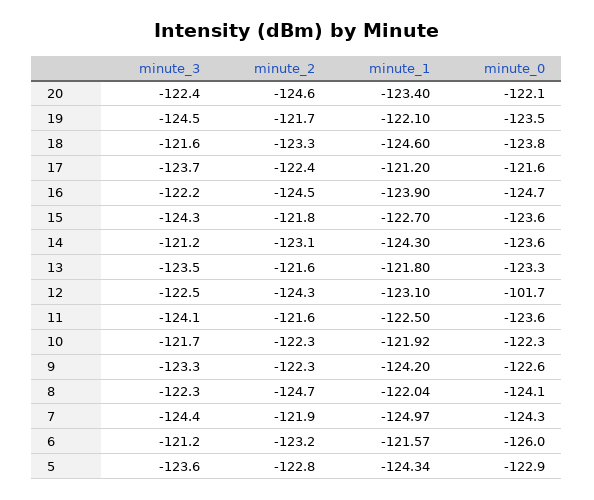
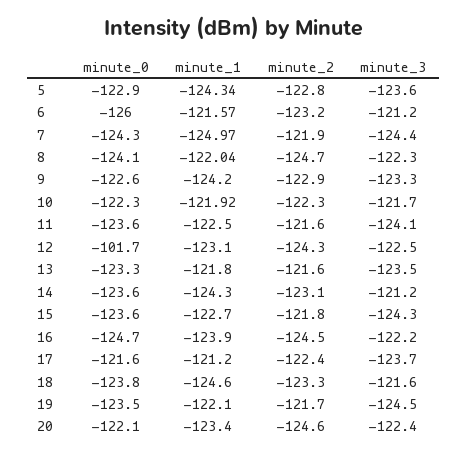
  {
    "minute_3": {
      "20": -122.4,
      "19": -124.5,
      "18": -121.6,
      "17": -123.7,
      "16": -122.2,
      "15": -124.3,
      "14": -121.2,
      "13": -123.5,
      "12": -122.5,
      "11": -124.1,
      "10": -121.7,
      "9": -123.3,
      "8": -122.3,
      "7": -124.4,
      "6": -121.2,
      "5": -123.6
    },
    "minute_2": {
      "20": -124.6,
      "19": -121.7,
      "18": -123.3,
      "17": -122.4,
      "16": -124.5,
      "15": -121.8,
      "14": -123.1,
      "13": -121.6,
      "12": -124.3,
      "11": -121.6,
      "10": -122.3,
-     "9": -122.3,
+     "9": -122.9,
      "8": -124.7,
      "7": -121.9,
      "6": -123.2,
      "5": -122.8
    },
    "minute_1": {
      "20": -123.4,
      "19": -122.1,
      "18": -124.6,
      "17": -121.2,
      "16": -123.9,
      "15": -122.7,
      "14": -124.3,
      "13": -121.8,
      "12": -123.1,
      "11": -122.5,
      "10": -121.92,
      "9": -124.2,
      "8": -122.04,
      "7": -124.97,
      "6": -121.57,
      "5": -124.34
    },
    "minute_0": {
      "20": -122.1,
      "19": -123.5,
      "18": -123.8,
      "17": -121.6,
      "16": -124.7,
      "15": -123.6,
      "14": -123.6,
      "13": -123.3,
      "12": -101.7,
      "11": -123.6,
      "10": -122.3,
      "9": -122.6,
      "8": -124.1,
      "7": -124.3,
      "6": -126,
      "5": -122.9
    }
  }

